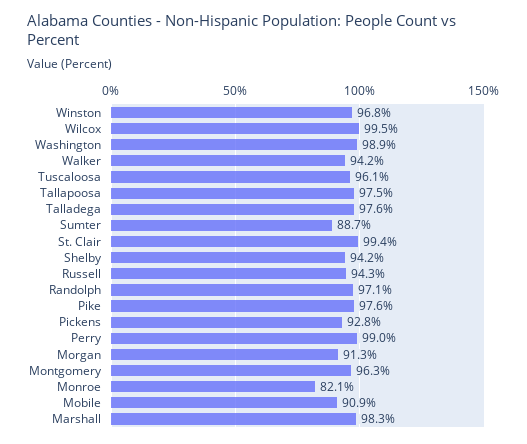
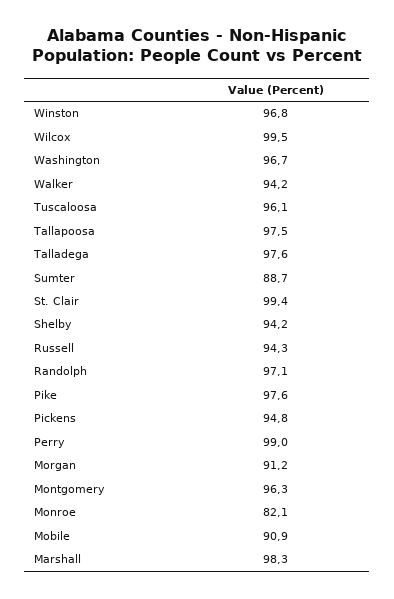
  {
    "Winston": 96.8,
    "Wilcox": 99.5,
-   "Washington": 98.9,
+   "Washington": 96.7,
    "Walker": 94.2,
    "Tuscaloosa": 96.1,
    "Tallapoosa": 97.5,
    "Talladega": 97.6,
    "Sumter": 88.7,
    "St. Clair": 99.4,
    "Shelby": 94.2,
    "Russell": 94.3,
    "Randolph": 97.1,
    "Pike": 97.6,
-   "Pickens": 92.8,
+   "Pickens": 94.8,
    "Perry": 99,
-   "Morgan": 91.3,
+   "Morgan": 91.2,
    "Montgomery": 96.3,
    "Monroe": 82.1,
    "Mobile": 90.9,
    "Marshall": 98.3
  }

